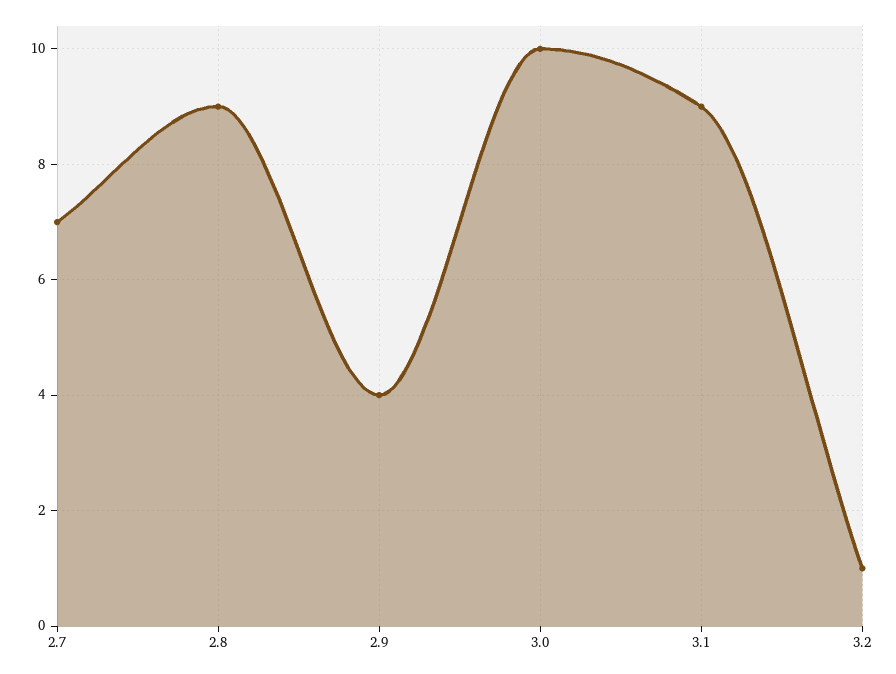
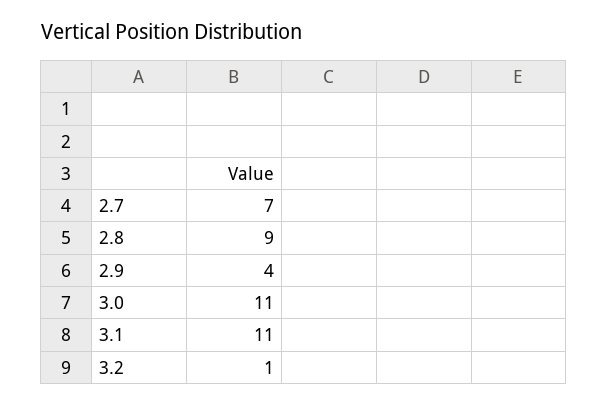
  {
    "2.7": 7,
    "2.8": 9,
    "2.9": 4,
-   "3.0": 10,
+   "3.0": 11,
-   "3.1": 9,
+   "3.1": 11,
    "3.2": 1
  }

